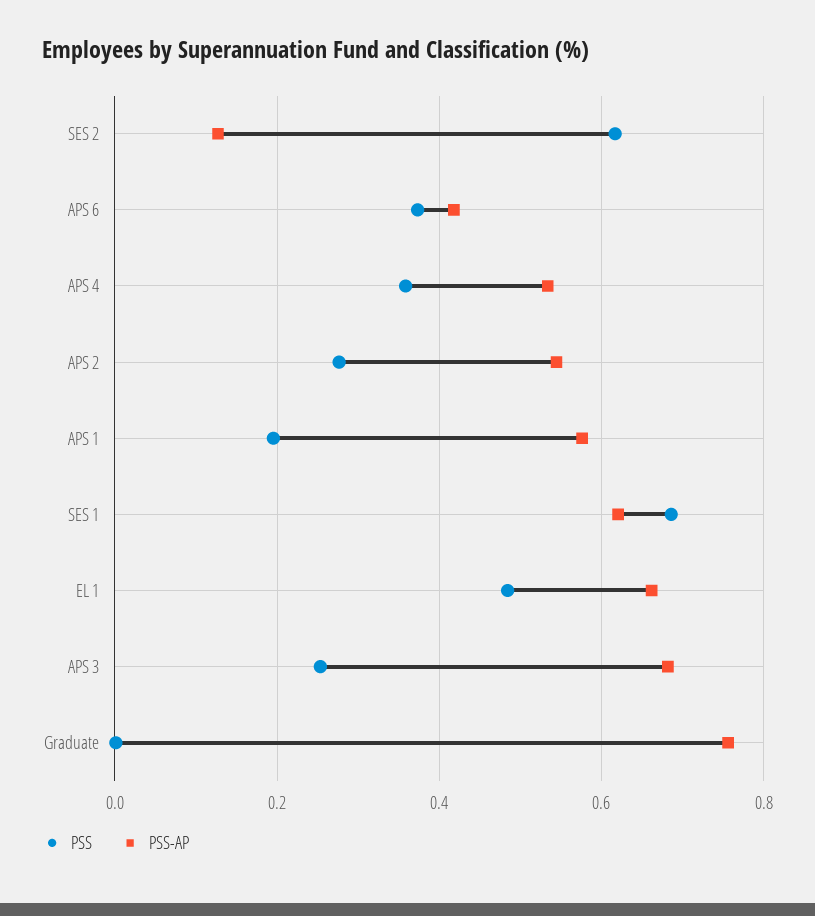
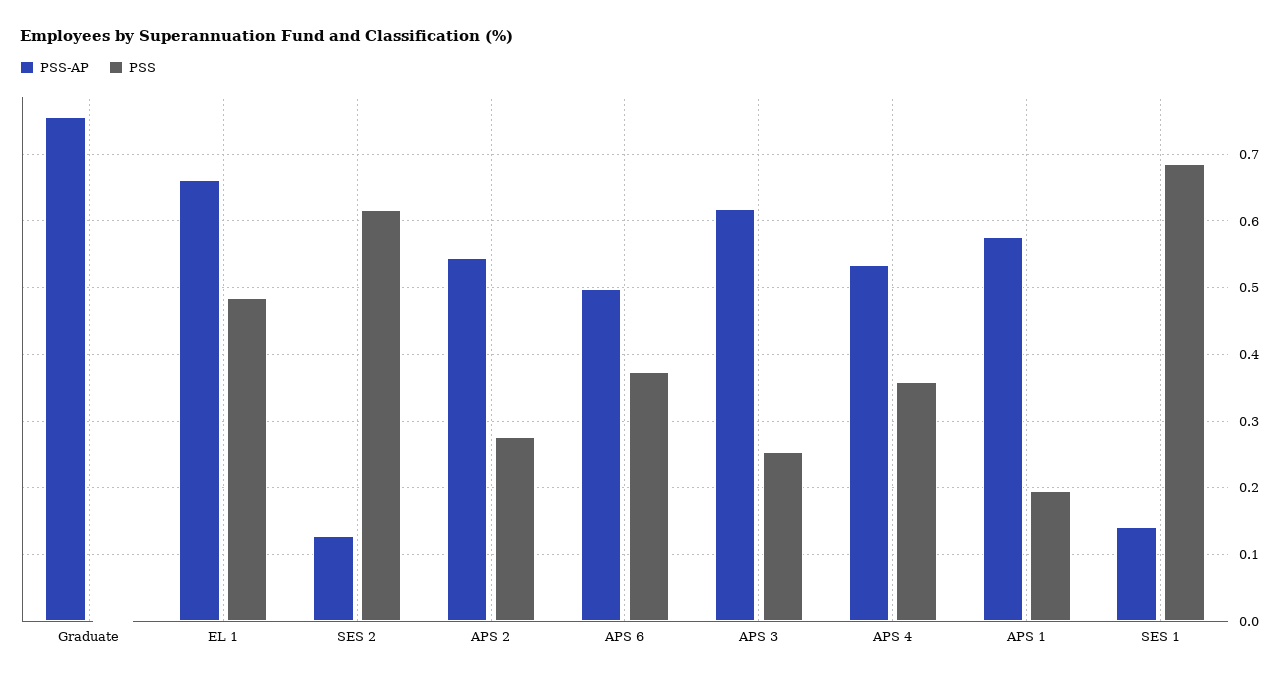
  {
    "PSS": {
      "SES 2": 0.62,
      "APS 6": 0.37,
      "APS 4": 0.36,
      "APS 2": 0.28,
      "APS 1": 0.2,
      "SES 1": 0.69,
      "EL 1": 0.48,
      "APS 3": 0.25,
      "Graduate": 0
    },
    "PSS-AP": {
      "SES 2": 0.13,
-     "APS 6": 0.42,
+     "APS 6": 0.5,
      "APS 4": 0.53,
      "APS 2": 0.54,
      "APS 1": 0.58,
-     "SES 1": 0.62,
+     "SES 1": 0.14,
      "EL 1": 0.66,
-     "APS 3": 0.68,
+     "APS 3": 0.62,
      "Graduate": 0.76
    }
  }

